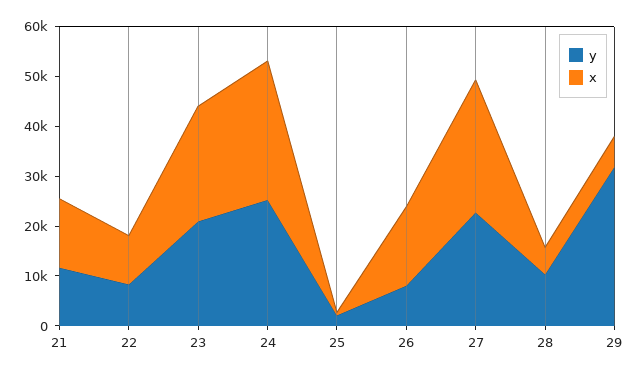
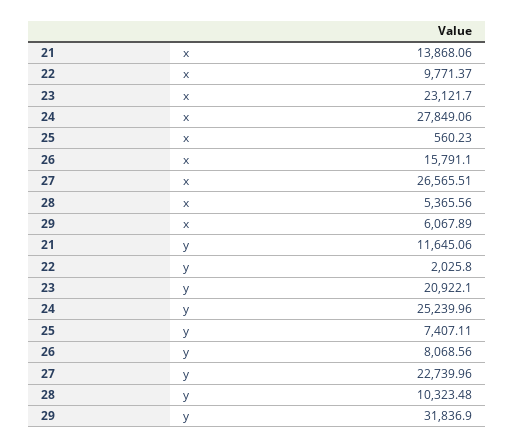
  {
    "y": {
      "21": 11645.06,
-     "22": 8000,
+     "22": 2025.8,
      "23": 20922.1,
      "24": 25239.96,
-     "25": 2000,
+     "25": 7407.11,
      "26": 8068.56,
      "27": 22739.96,
      "28": 10323.48,
      "29": 31836.9
    },
    "x": {
      "21": 13868.06,
      "22": 9771.37,
      "23": 23121.7,
      "24": 27849.06,
      "25": 560.23,
      "26": 15791.1,
      "27": 26565.51,
      "28": 5365.56,
      "29": 6067.89
    }
  }

